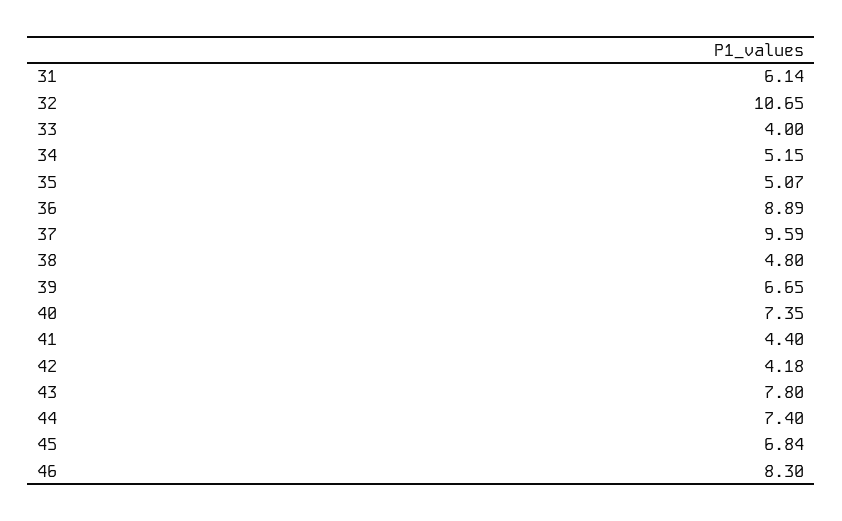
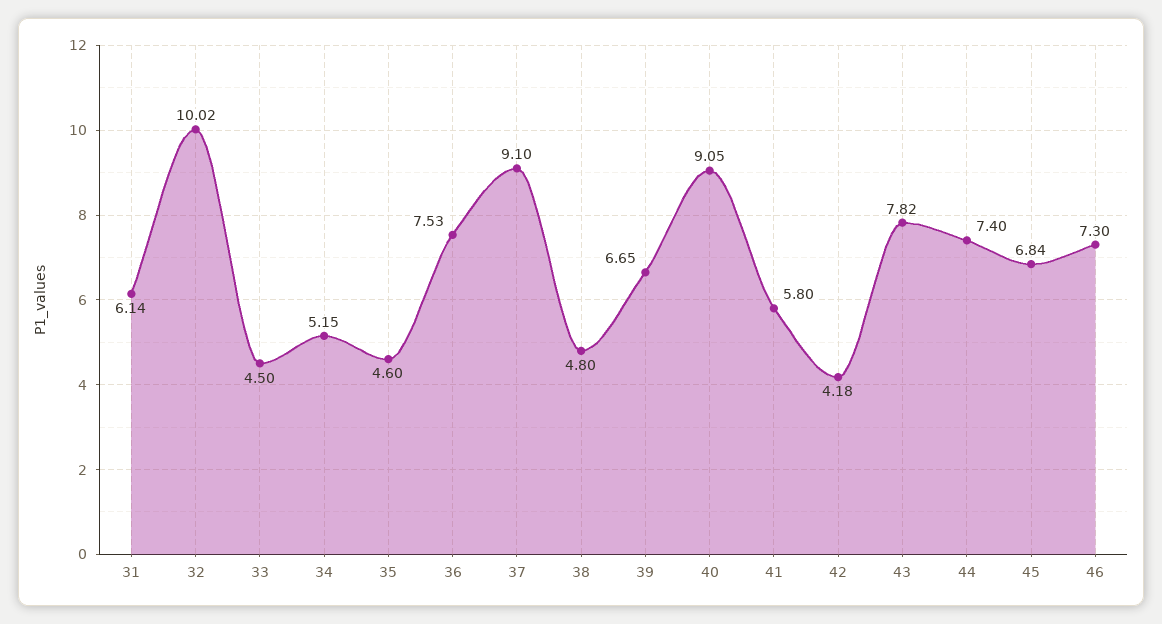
  {
    "31": 6.14,
-   "32": 10.65,
+   "32": 10.02,
-   "33": 4,
+   "33": 4.5,
    "34": 5.15,
-   "35": 5.07,
+   "35": 4.6,
-   "36": 8.89,
+   "36": 7.53,
-   "37": 9.59,
+   "37": 9.1,
    "38": 4.8,
    "39": 6.65,
-   "40": 7.35,
+   "40": 9.05,
-   "41": 4.4,
+   "41": 5.8,
    "42": 4.18,
-   "43": 7.8,
+   "43": 7.82,
    "44": 7.4,
    "45": 6.84,
-   "46": 8.3
+   "46": 7.3
  }

